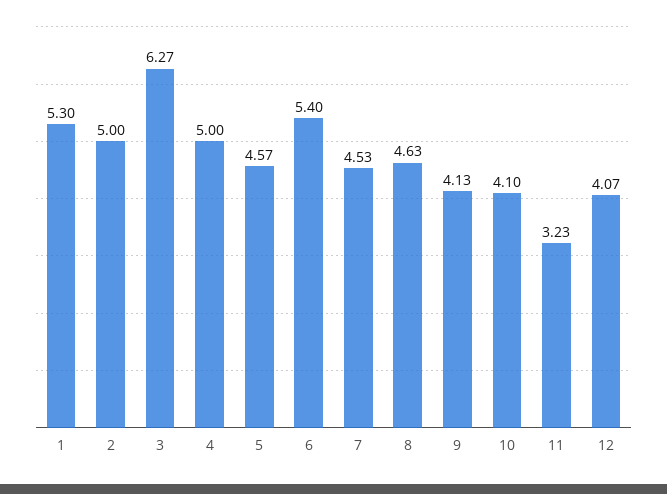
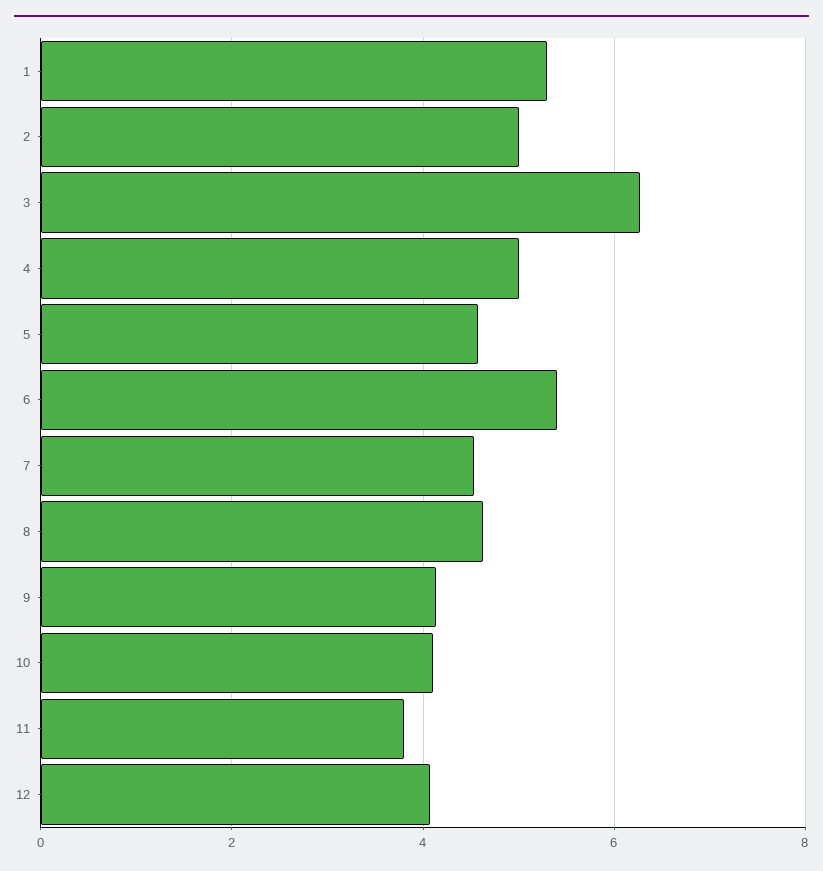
  {
    "1": 5.3,
    "2": 5,
    "3": 6.27,
    "4": 5,
    "5": 4.57,
    "6": 5.4,
    "7": 4.53,
    "8": 4.63,
    "9": 4.13,
    "10": 4.1,
-   "11": 3.23,
+   "11": 3.8,
    "12": 4.07
  }

